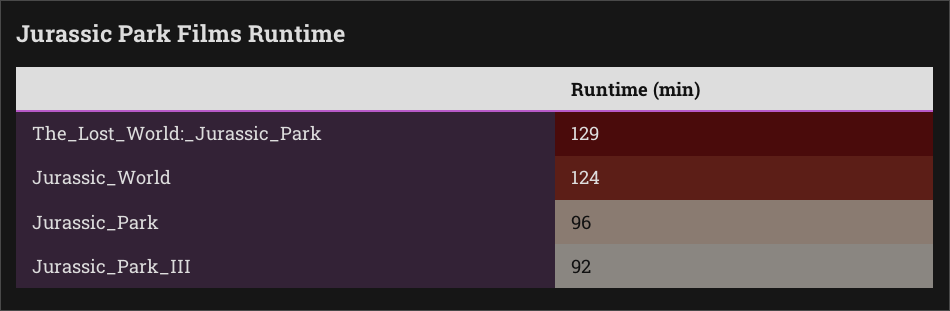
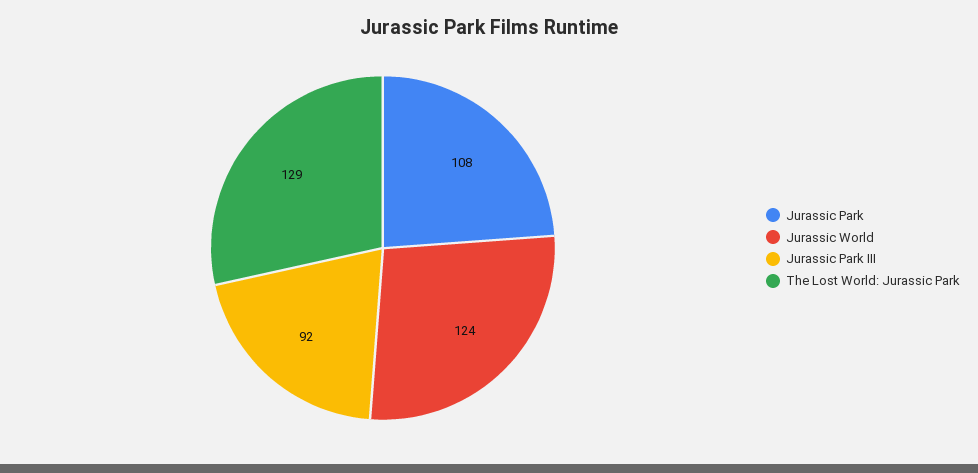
  {
    "The_Lost_World:_Jurassic_Park": 129,
    "Jurassic_World": 124,
-   "Jurassic_Park": 96,
+   "Jurassic_Park": 108,
    "Jurassic_Park_III": 92
  }

